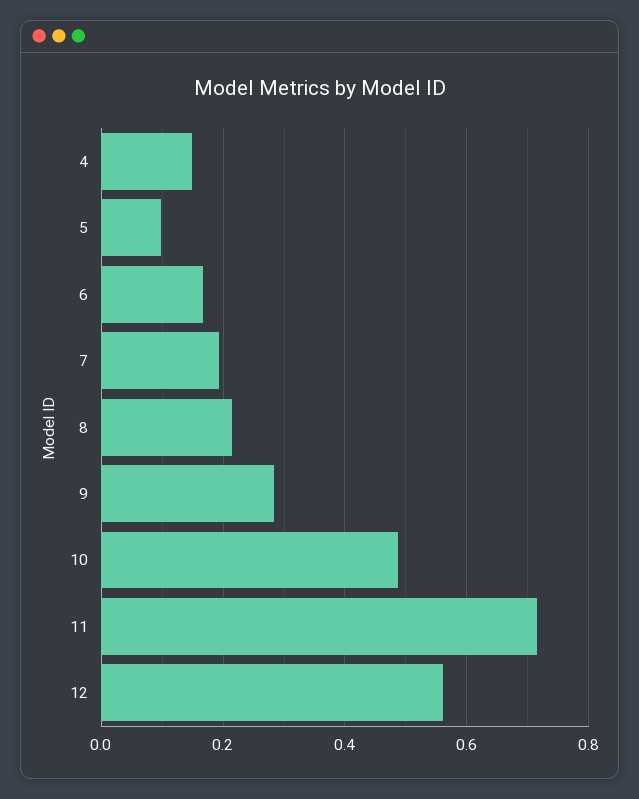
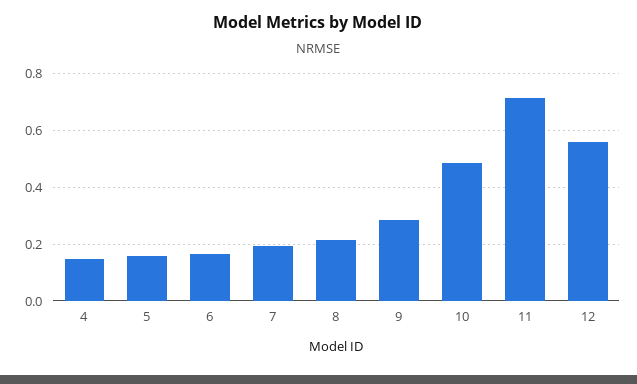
  {
    "4": 0.14,
-   "5": 0.1,
+   "5": 0.15,
    "6": 0.16,
    "7": 0.2,
    "8": 0.22,
    "9": 0.28,
    "10": 0.48,
    "11": 0.72,
    "12": 0.56
  }

